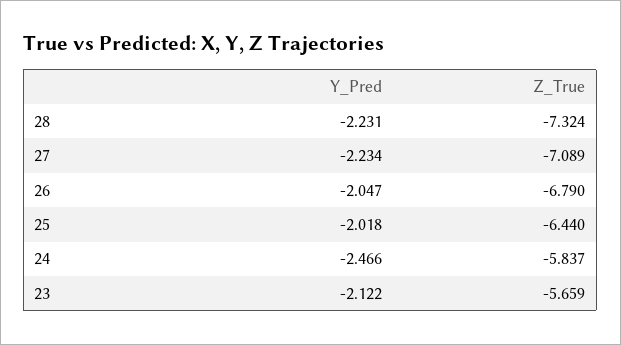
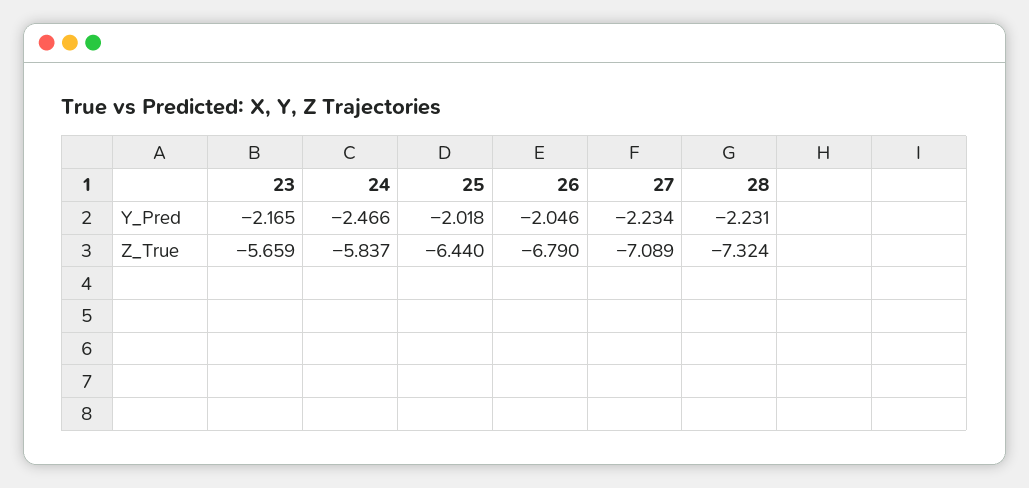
  {
    "Y_Pred": {
      "28": -2.231,
      "27": -2.234,
-     "26": -2.047,
+     "26": -2.046,
      "25": -2.018,
      "24": -2.466,
-     "23": -2.122
+     "23": -2.165
    },
    "Z_True": {
      "28": -7.324,
      "27": -7.089,
      "26": -6.79,
      "25": -6.44,
      "24": -5.837,
      "23": -5.659
    }
  }

